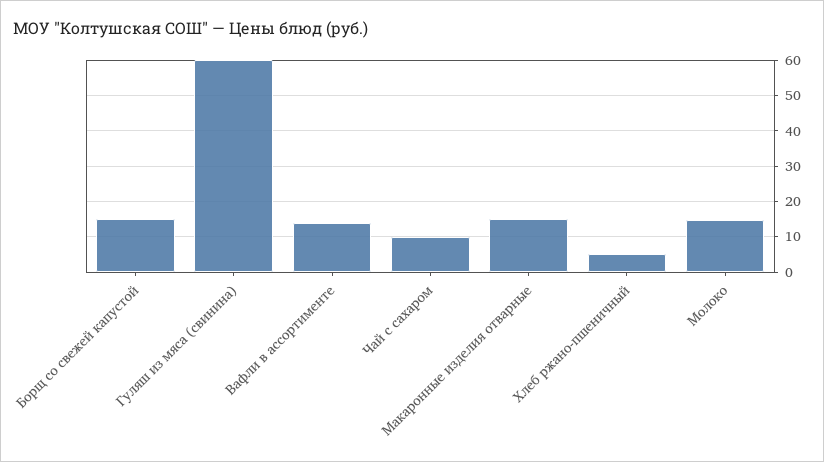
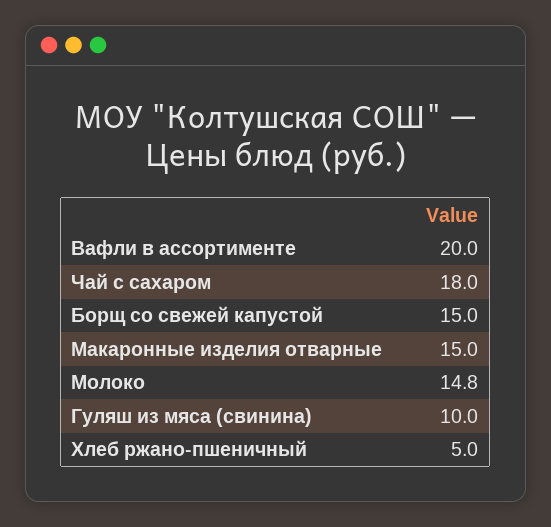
  {
    "Борщ со свежей капустой": 15,
-   "Гуляш из мяса (свинина)": 60,
+   "Гуляш из мяса (свинина)": 10,
-   "Вафли в ассортименте": 14,
+   "Вафли в ассортименте": 20,
-   "Чай с сахаром": 10,
+   "Чай с сахаром": 18,
    "Макаронные изделия отварные": 15,
    "Хлеб ржано-пшеничный": 5,
    "Молоко": 14.8
  }

